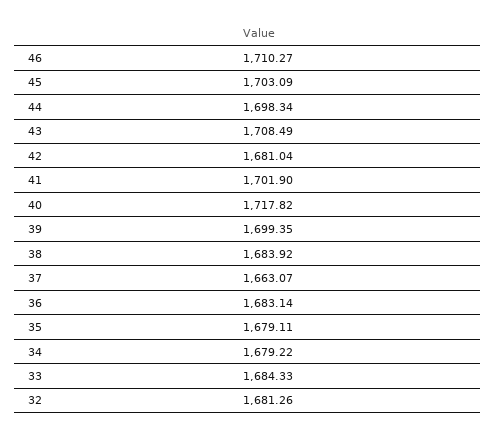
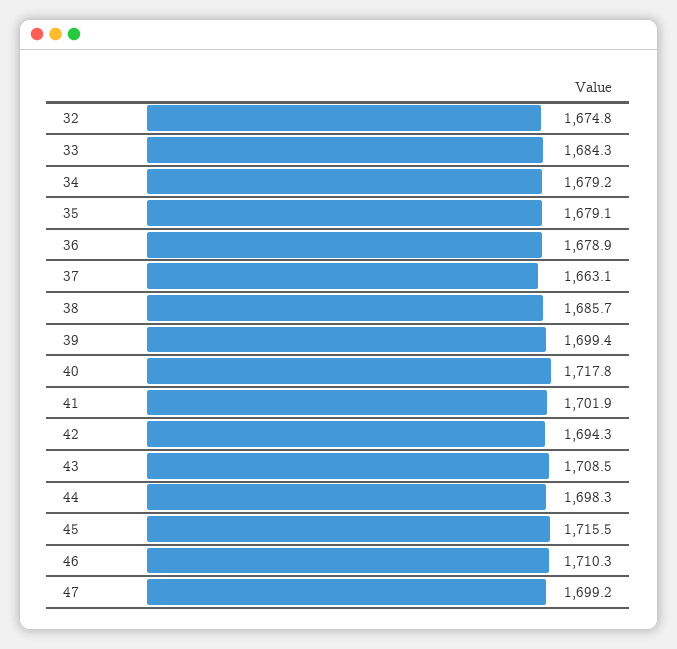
  {
    "46": 1710.27,
-   "45": 1703.09,
+   "45": 1715.5,
    "44": 1698.34,
    "43": 1708.49,
-   "42": 1681.04,
+   "42": 1694.3,
    "41": 1701.9,
    "40": 1717.82,
    "39": 1699.35,
-   "38": 1683.92,
+   "38": 1685.7,
    "37": 1663.07,
-   "36": 1683.14,
+   "36": 1678.9,
    "35": 1679.11,
    "34": 1679.22,
    "33": 1684.33,
-   "32": 1681.26
+   "32": 1674.8,
+   "47": 1699.2
  }

